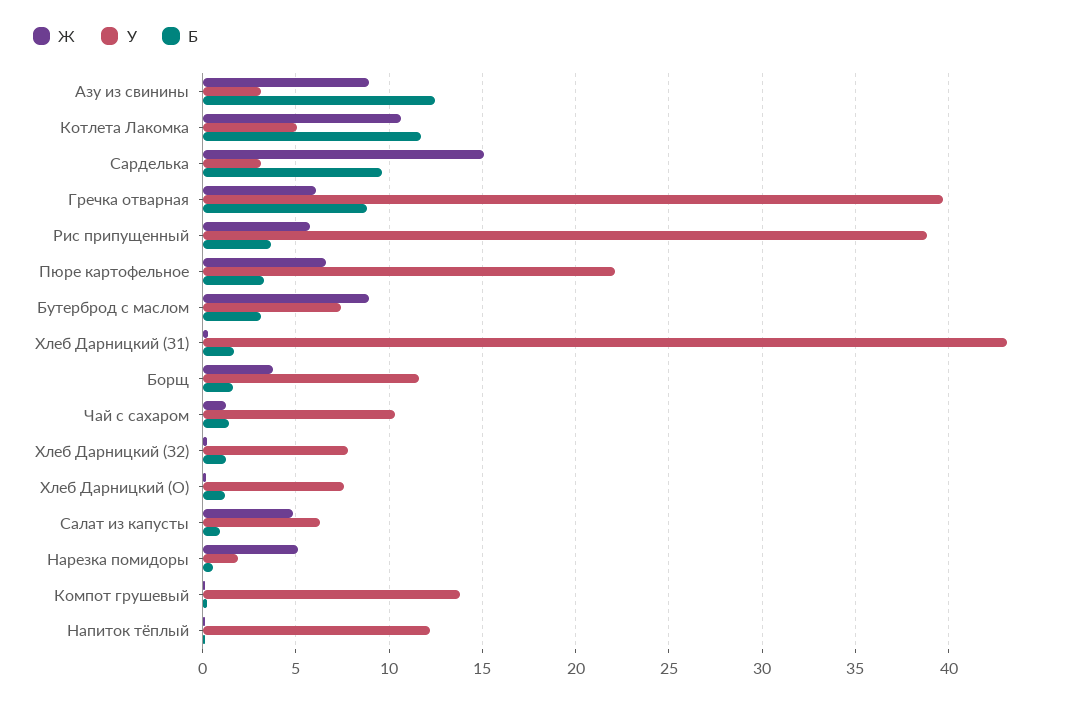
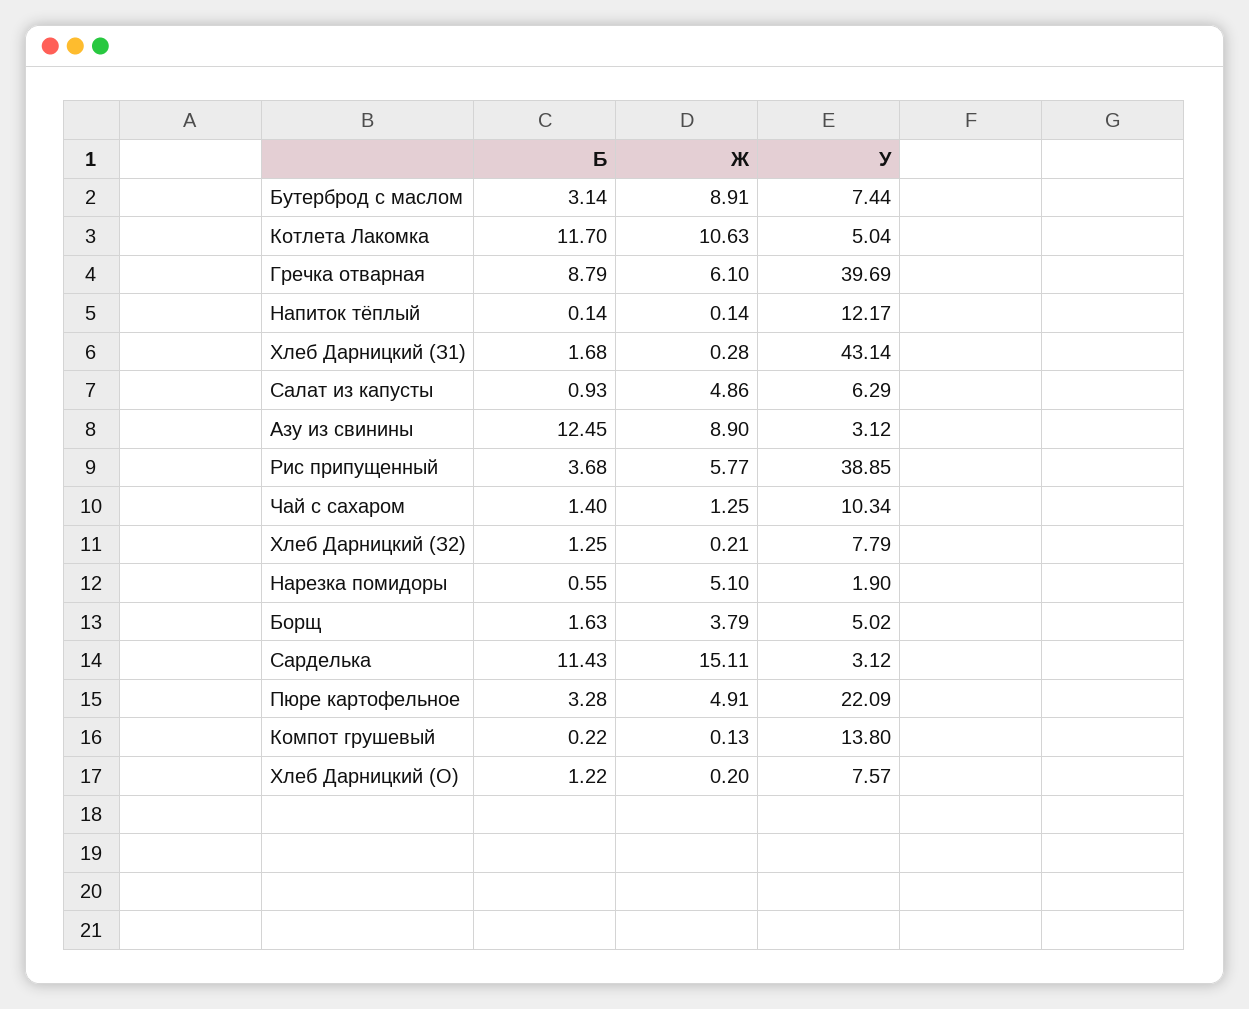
  {
    "Ж": {
      "Азу из свинины": 8.9,
      "Котлета Лакомка": 10.63,
      "Сарделька": 15.11,
      "Гречка отварная": 6.1,
      "Рис припущенный": 5.77,
-     "Пюре картофельное": 6.5,
+     "Пюре картофельное": 4.91,
      "Бутерброд с маслом": 8.91,
      "Хлеб Дарницкий (З1)": 0.28,
      "Борщ": 3.79,
      "Чай с сахаром": 1.25,
      "Хлеб Дарницкий (З2)": 0.21,
      "Хлеб Дарницкий (О)": 0.2,
      "Салат из капусты": 4.86,
      "Нарезка помидоры": 5.1,
      "Компот грушевый": 0.13,
      "Напиток тёплый": 0.14
    },
    "У": {
      "Азу из свинины": 3.12,
      "Котлета Лакомка": 5.04,
      "Сарделька": 3.12,
      "Гречка отварная": 39.69,
      "Рис припущенный": 38.85,
      "Пюре картофельное": 22.09,
      "Бутерброд с маслом": 7.44,
      "Хлеб Дарницкий (З1)": 43.14,
-     "Борщ": 11.5,
+     "Борщ": 5.02,
      "Чай с сахаром": 10.34,
      "Хлеб Дарницкий (З2)": 7.79,
      "Хлеб Дарницкий (О)": 7.57,
      "Салат из капусты": 6.29,
      "Нарезка помидоры": 1.9,
      "Компот грушевый": 13.8,
      "Напиток тёплый": 12.17
    },
    "Б": {
      "Азу из свинины": 12.45,
      "Котлета Лакомка": 11.7,
-     "Сарделька": 9.5,
+     "Сарделька": 11.43,
      "Гречка отварная": 8.79,
      "Рис припущенный": 3.68,
      "Пюре картофельное": 3.28,
      "Бутерброд с маслом": 3.14,
      "Хлеб Дарницкий (З1)": 1.68,
      "Борщ": 1.63,
      "Чай с сахаром": 1.4,
      "Хлеб Дарницкий (З2)": 1.25,
      "Хлеб Дарницкий (О)": 1.22,
      "Салат из капусты": 0.93,
      "Нарезка помидоры": 0.55,
      "Компот грушевый": 0.22,
      "Напиток тёплый": 0.14
    }
  }

